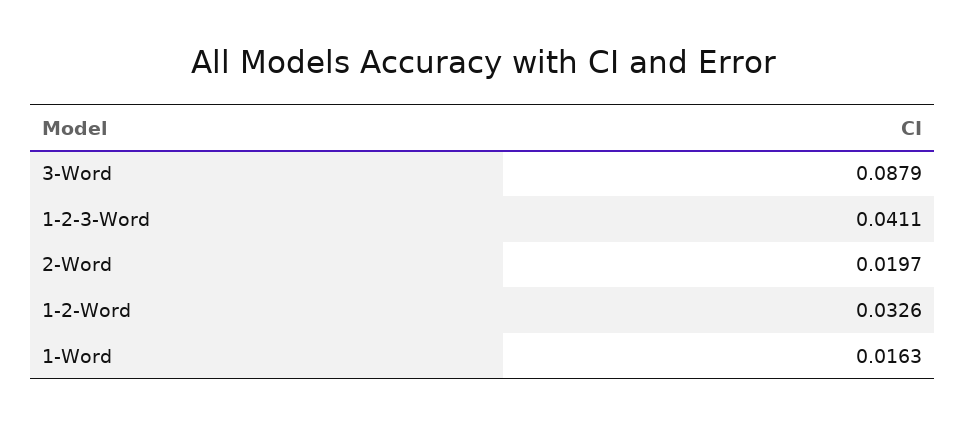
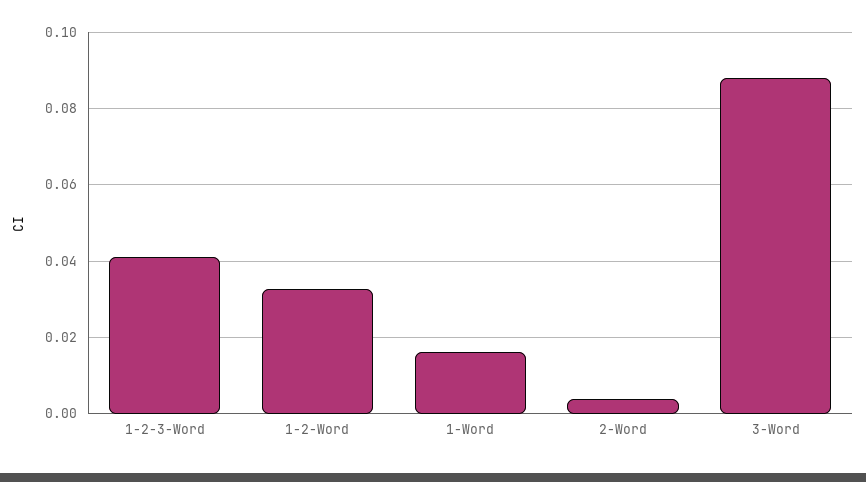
  {
    "3-Word": 0.0879,
    "1-2-3-Word": 0.0411,
-   "2-Word": 0.0197,
+   "2-Word": 0.004,
    "1-2-Word": 0.0326,
    "1-Word": 0.0163
  }

